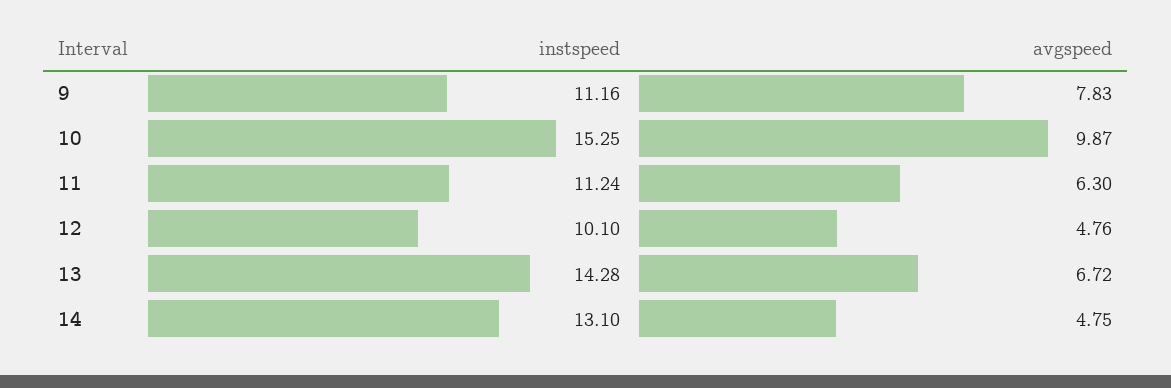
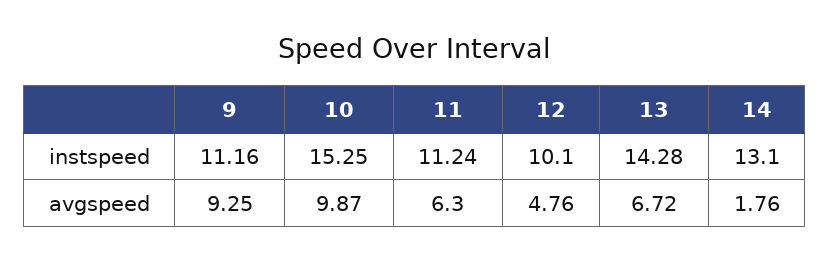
  {
    "instspeed": {
      "9": 11.16,
      "10": 15.25,
      "11": 11.24,
      "12": 10.1,
      "13": 14.28,
      "14": 13.1
    },
    "avgspeed": {
-     "9": 7.83,
+     "9": 9.25,
      "10": 9.87,
      "11": 6.3,
      "12": 4.76,
      "13": 6.72,
-     "14": 4.75
+     "14": 1.76
    }
  }

